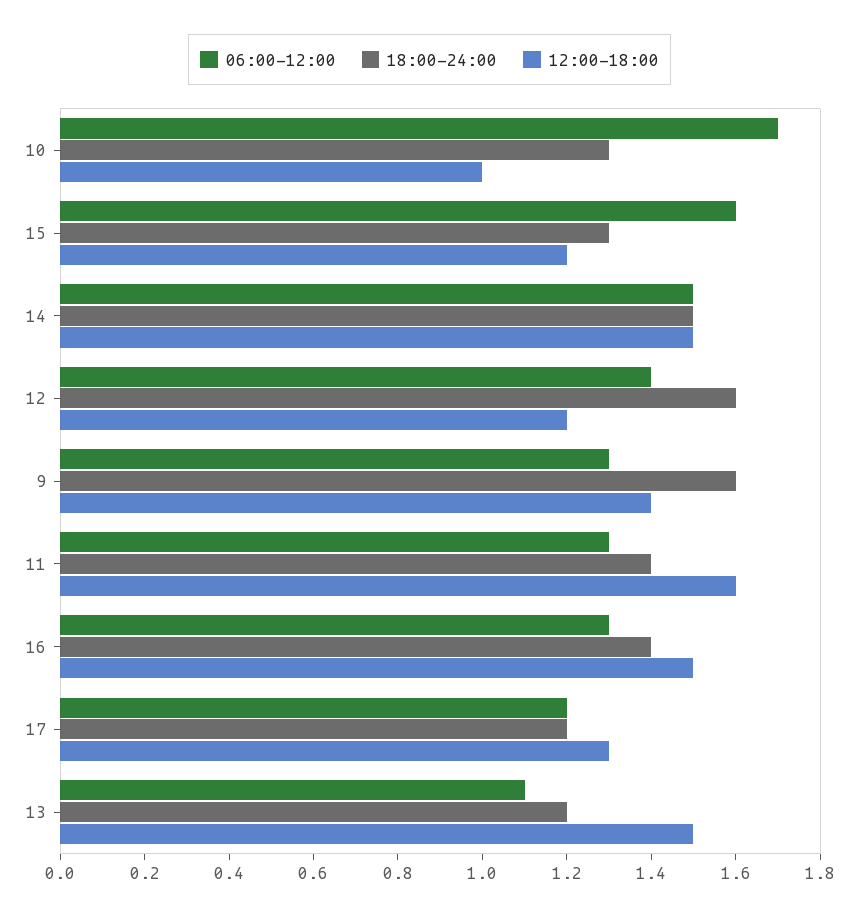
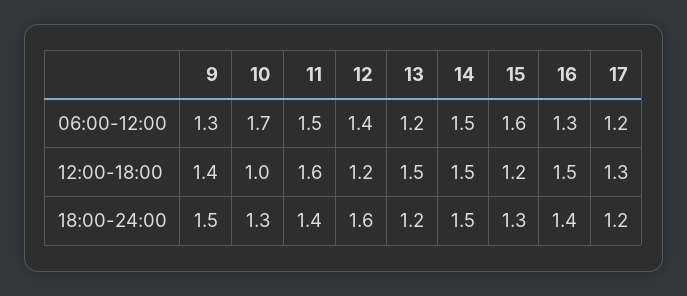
  {
    "06:00-12:00": {
      "10": 1.7,
      "15": 1.6,
      "14": 1.5,
      "12": 1.4,
      "9": 1.3,
-     "11": 1.3,
+     "11": 1.5,
      "16": 1.3,
      "17": 1.2,
-     "13": 1.1
+     "13": 1.2
    },
    "18:00-24:00": {
      "10": 1.3,
      "15": 1.3,
      "14": 1.5,
      "12": 1.6,
-     "9": 1.6,
+     "9": 1.5,
      "11": 1.4,
      "16": 1.4,
      "17": 1.2,
      "13": 1.2
    },
    "12:00-18:00": {
      "10": 1,
      "15": 1.2,
      "14": 1.5,
      "12": 1.2,
      "9": 1.4,
      "11": 1.6,
      "16": 1.5,
      "17": 1.3,
      "13": 1.5
    }
  }

